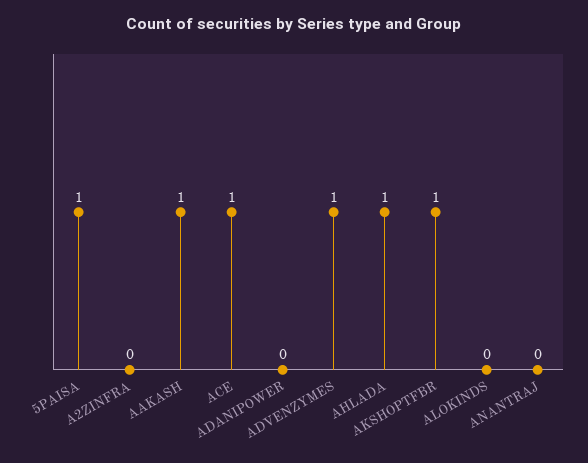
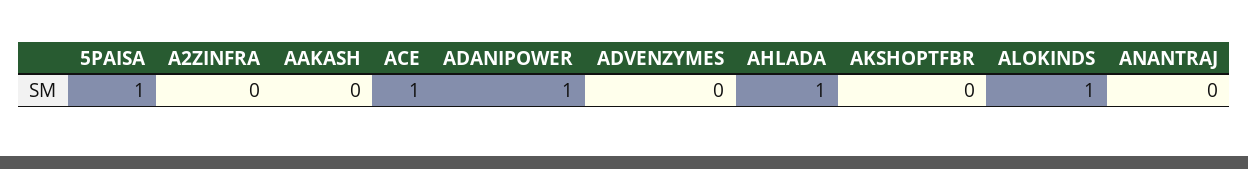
  {
    "5PAISA": 1,
    "A2ZINFRA": 0,
-   "AAKASH": 1,
+   "AAKASH": 0,
    "ACE": 1,
-   "ADANIPOWER": 0,
+   "ADANIPOWER": 1,
-   "ADVENZYMES": 1,
+   "ADVENZYMES": 0,
    "AHLADA": 1,
-   "AKSHOPTFBR": 1,
+   "AKSHOPTFBR": 0,
-   "ALOKINDS": 0,
+   "ALOKINDS": 1,
    "ANANTRAJ": 0
  }

